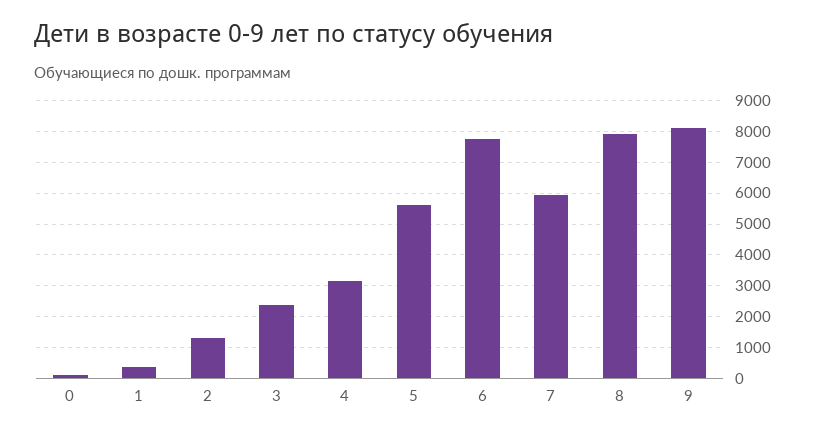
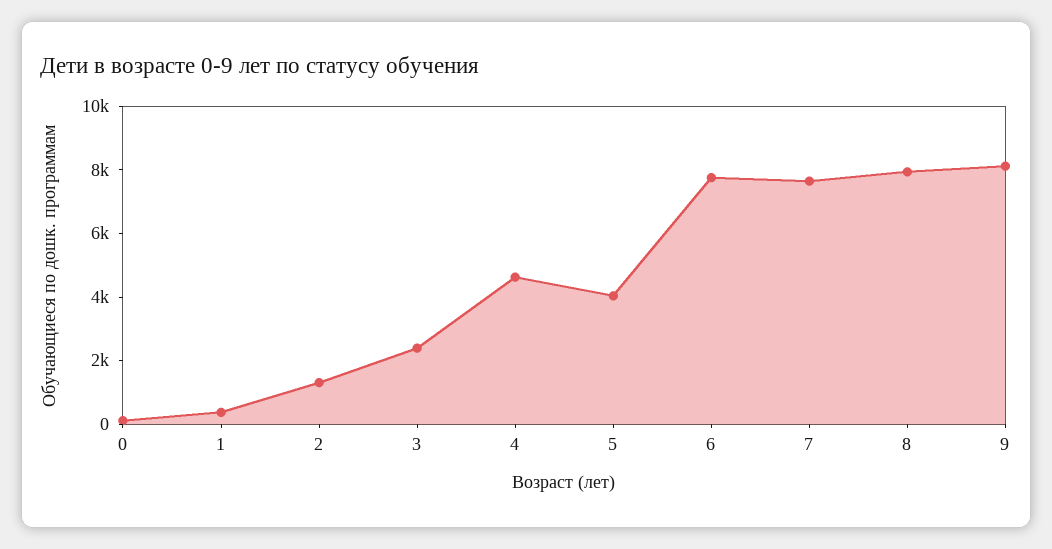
  {
    "0": 200,
    "1": 400,
    "2": 1400,
    "3": 2400,
-   "4": 3200,
+   "4": 4500,
-   "5": 5600,
+   "5": 4000,
    "6": 7800,
-   "7": 6000,
+   "7": 7500,
    "8": 8000,
    "9": 8200
  }

